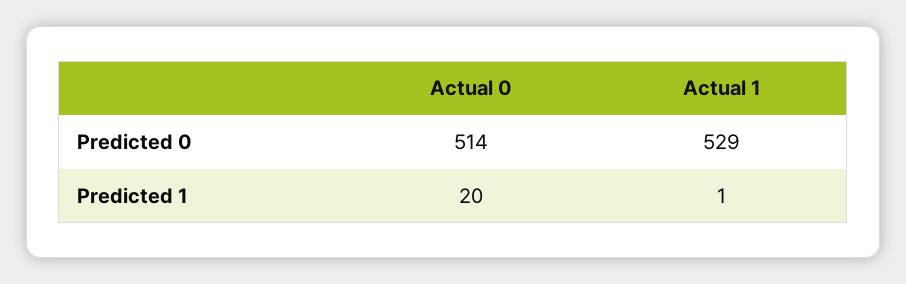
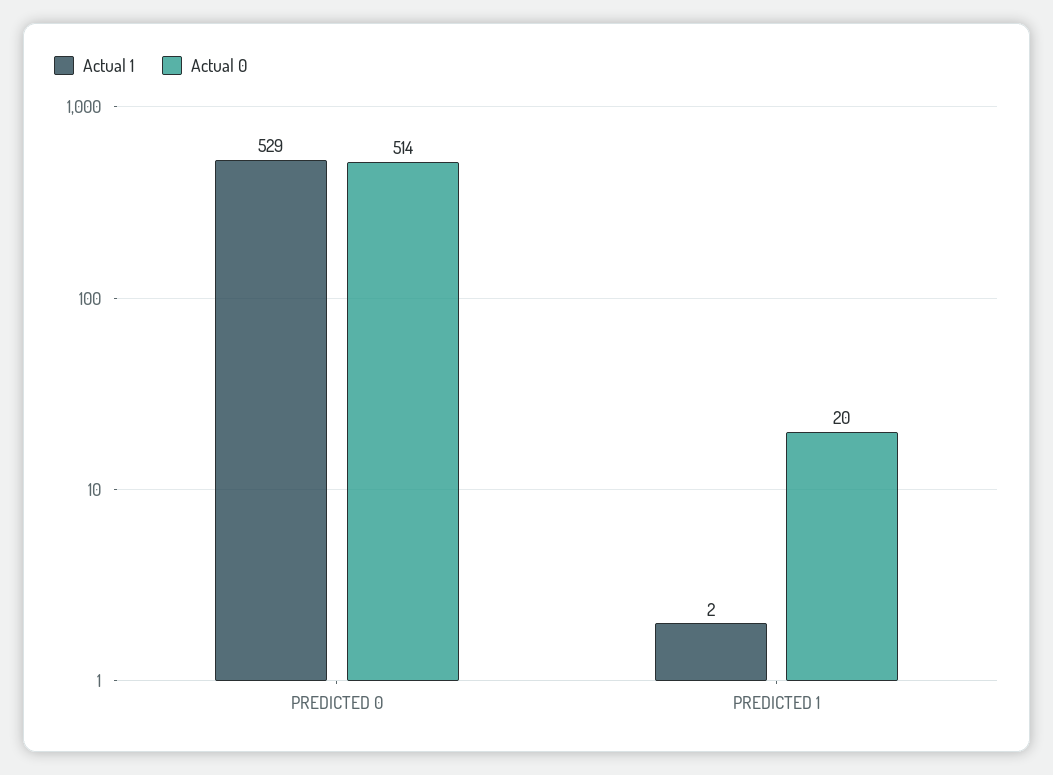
  {
    "Actual 0": {
      "Predicted 0": 514,
      "Predicted 1": 20
    },
    "Actual 1": {
      "Predicted 0": 529,
-     "Predicted 1": 1
+     "Predicted 1": 2
    }
  }

